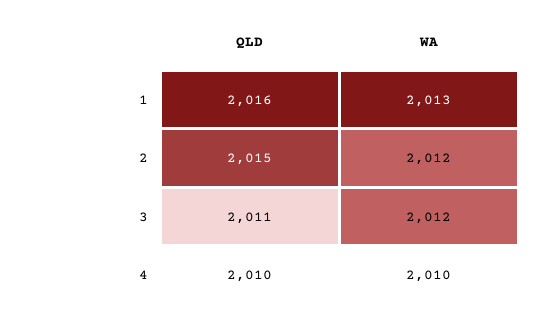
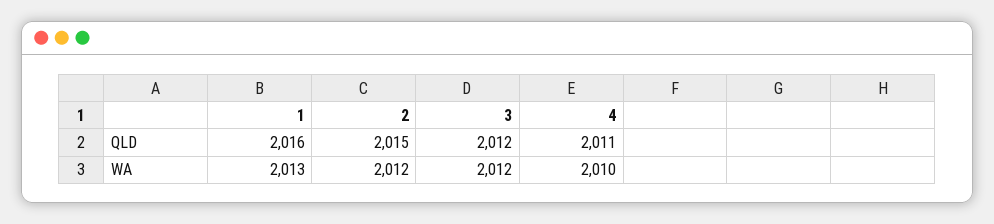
  {
    "QLD": {
      "1": 2016,
      "2": 2015,
-     "3": 2011,
+     "3": 2012,
-     "4": 2010
+     "4": 2011
    },
    "WA": {
      "1": 2013,
      "2": 2012,
      "3": 2012,
      "4": 2010
    }
  }

